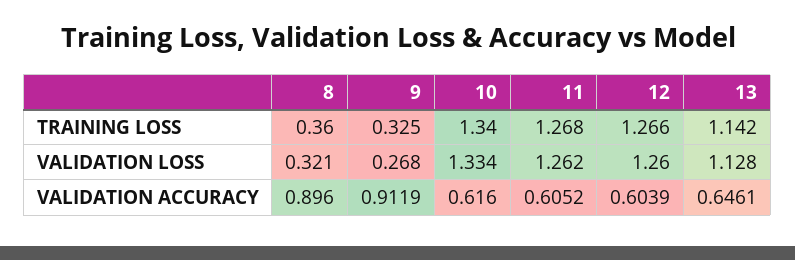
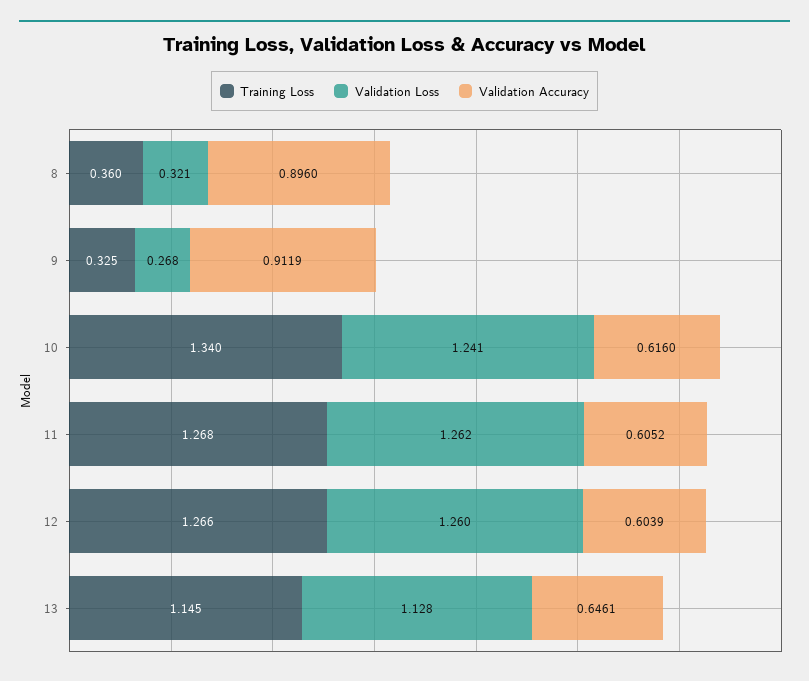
  {
    "TRAINING LOSS": {
      "8": 0.36,
      "9": 0.325,
      "10": 1.34,
      "11": 1.268,
      "12": 1.266,
-     "13": 1.142
+     "13": 1.145
    },
    "VALIDATION LOSS": {
      "8": 0.321,
      "9": 0.268,
-     "10": 1.334,
+     "10": 1.241,
      "11": 1.262,
      "12": 1.26,
      "13": 1.128
    },
    "VALIDATION ACCURACY": {
      "8": 0.896,
      "9": 0.9119,
      "10": 0.616,
      "11": 0.6052,
      "12": 0.6039,
      "13": 0.6461
    }
  }

